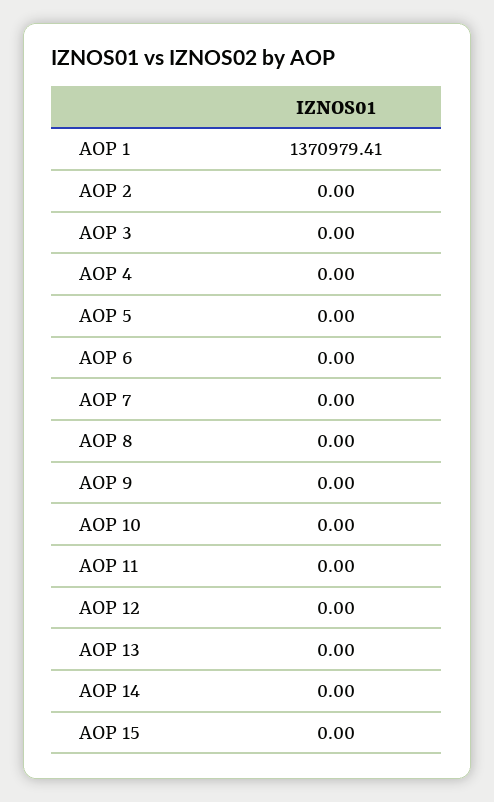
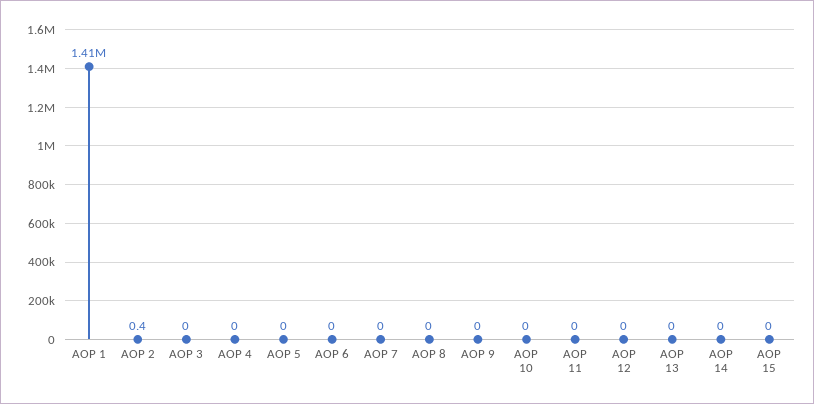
  {
-   "AOP 1": 1370979.41,
+   "AOP 1": 1410000,
-   "AOP 2": 0,
+   "AOP 2": 0.4,
    "AOP 3": 0,
    "AOP 4": 0,
    "AOP 5": 0,
    "AOP 6": 0,
    "AOP 7": 0,
    "AOP 8": 0,
    "AOP 9": 0,
    "AOP 10": 0,
    "AOP 11": 0,
    "AOP 12": 0,
    "AOP 13": 0,
    "AOP 14": 0,
    "AOP 15": 0
  }

